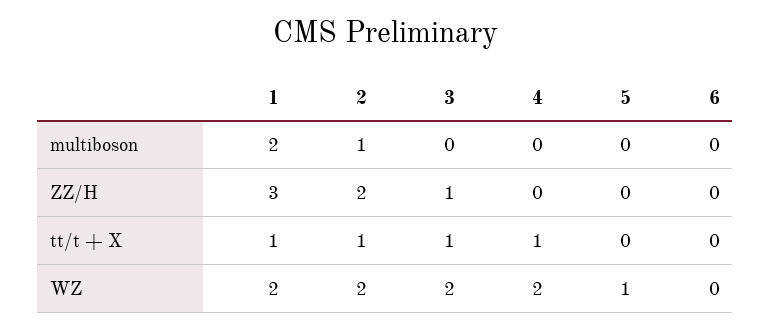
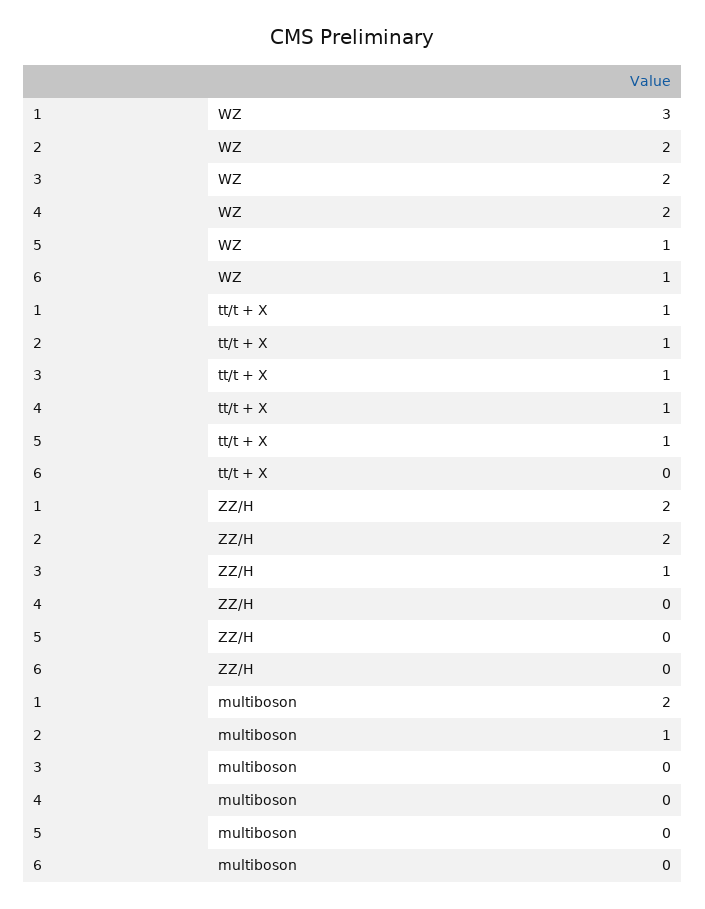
  {
    "1": {
      "multiboson": 2,
-     "ZZ/H": 3,
+     "ZZ/H": 2,
      "tt/t + X": 1,
-     "WZ": 2
+     "WZ": 3
    },
    "2": {
      "multiboson": 1,
      "ZZ/H": 2,
      "tt/t + X": 1,
      "WZ": 2
    },
    "3": {
      "multiboson": 0,
      "ZZ/H": 1,
      "tt/t + X": 1,
      "WZ": 2
    },
    "4": {
      "multiboson": 0,
      "ZZ/H": 0,
      "tt/t + X": 1,
      "WZ": 2
    },
    "5": {
      "multiboson": 0,
      "ZZ/H": 0,
-     "tt/t + X": 0,
+     "tt/t + X": 1,
      "WZ": 1
    },
    "6": {
      "multiboson": 0,
      "ZZ/H": 0,
      "tt/t + X": 0,
-     "WZ": 0
+     "WZ": 1
    }
  }

